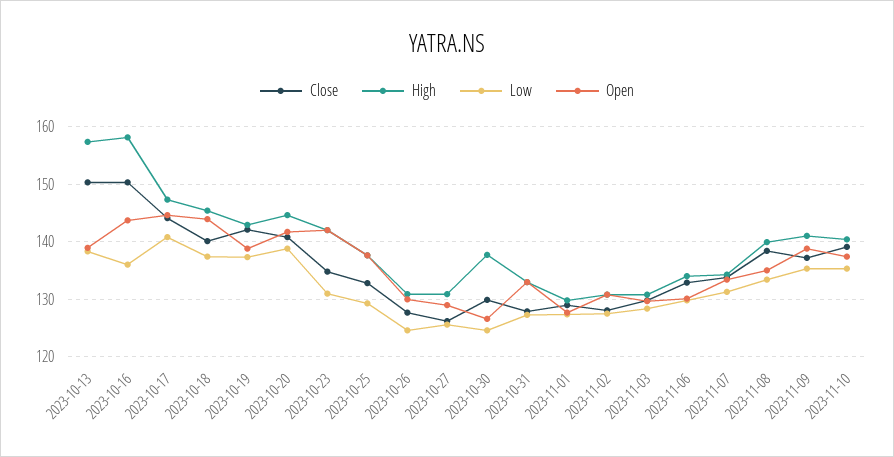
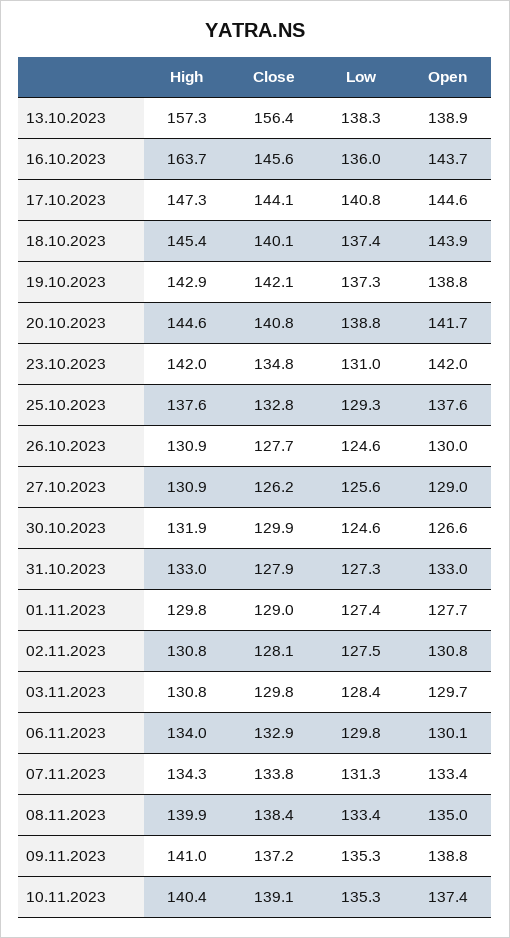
  {
    "Close": {
-     "2023-10-13": 150,
+     "2023-10-13": 156.4,
-     "2023-10-16": 150,
+     "2023-10-16": 145.6,
      "2023-10-17": 144.1,
      "2023-10-18": 140.1,
      "2023-10-19": 142.1,
      "2023-10-20": 140.8,
      "2023-10-23": 134.8,
      "2023-10-25": 132.8,
      "2023-10-26": 127.7,
      "2023-10-27": 126.2,
      "2023-10-30": 129.9,
      "2023-10-31": 127.9,
      "2023-11-01": 129,
      "2023-11-02": 128.1,
      "2023-11-03": 129.8,
      "2023-11-06": 132.9,
      "2023-11-07": 133.8,
      "2023-11-08": 138.4,
      "2023-11-09": 137.2,
      "2023-11-10": 139.1
    },
    "High": {
      "2023-10-13": 157.3,
-     "2023-10-16": 158,
+     "2023-10-16": 163.7,
      "2023-10-17": 147.3,
      "2023-10-18": 145.4,
      "2023-10-19": 142.9,
      "2023-10-20": 144.6,
      "2023-10-23": 142,
      "2023-10-25": 137.6,
      "2023-10-26": 130.9,
      "2023-10-27": 130.9,
-     "2023-10-30": 138,
+     "2023-10-30": 131.9,
      "2023-10-31": 133,
      "2023-11-01": 129.8,
      "2023-11-02": 130.8,
      "2023-11-03": 130.8,
      "2023-11-06": 134,
      "2023-11-07": 134.3,
      "2023-11-08": 139.9,
      "2023-11-09": 141,
      "2023-11-10": 140.4
    },
    "Low": {
      "2023-10-13": 138.3,
      "2023-10-16": 136,
      "2023-10-17": 140.8,
      "2023-10-18": 137.4,
      "2023-10-19": 137.3,
      "2023-10-20": 138.8,
      "2023-10-23": 131,
      "2023-10-25": 129.3,
      "2023-10-26": 124.6,
      "2023-10-27": 125.6,
      "2023-10-30": 124.6,
      "2023-10-31": 127.3,
      "2023-11-01": 127.4,
      "2023-11-02": 127.5,
      "2023-11-03": 128.4,
      "2023-11-06": 129.8,
      "2023-11-07": 131.3,
      "2023-11-08": 133.4,
      "2023-11-09": 135.3,
      "2023-11-10": 135.3
    },
    "Open": {
      "2023-10-13": 138.9,
      "2023-10-16": 143.7,
      "2023-10-17": 144.6,
      "2023-10-18": 143.9,
      "2023-10-19": 138.8,
      "2023-10-20": 141.7,
      "2023-10-23": 142,
      "2023-10-25": 137.6,
      "2023-10-26": 130,
      "2023-10-27": 129,
      "2023-10-30": 126.6,
      "2023-10-31": 133,
      "2023-11-01": 127.7,
      "2023-11-02": 130.8,
      "2023-11-03": 129.7,
      "2023-11-06": 130.1,
      "2023-11-07": 133.4,
      "2023-11-08": 135,
      "2023-11-09": 138.8,
      "2023-11-10": 137.4
    }
  }

